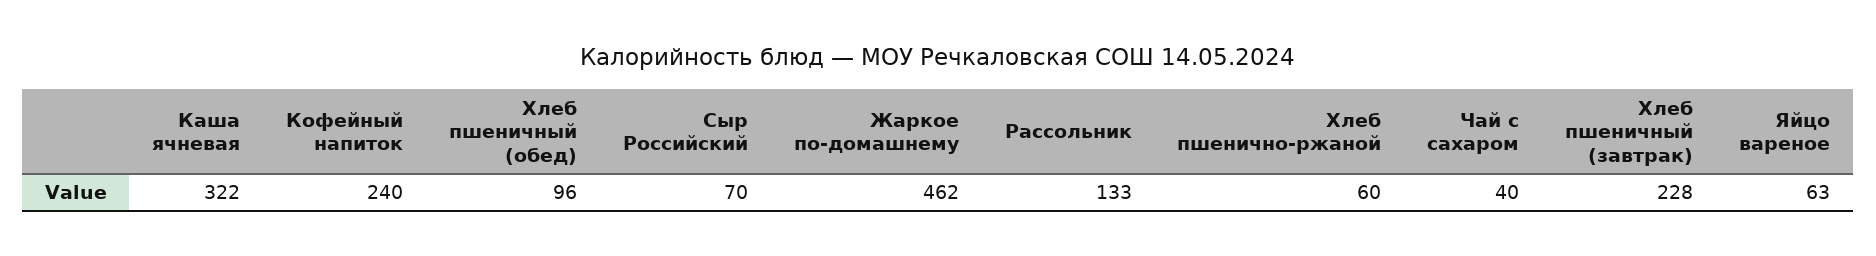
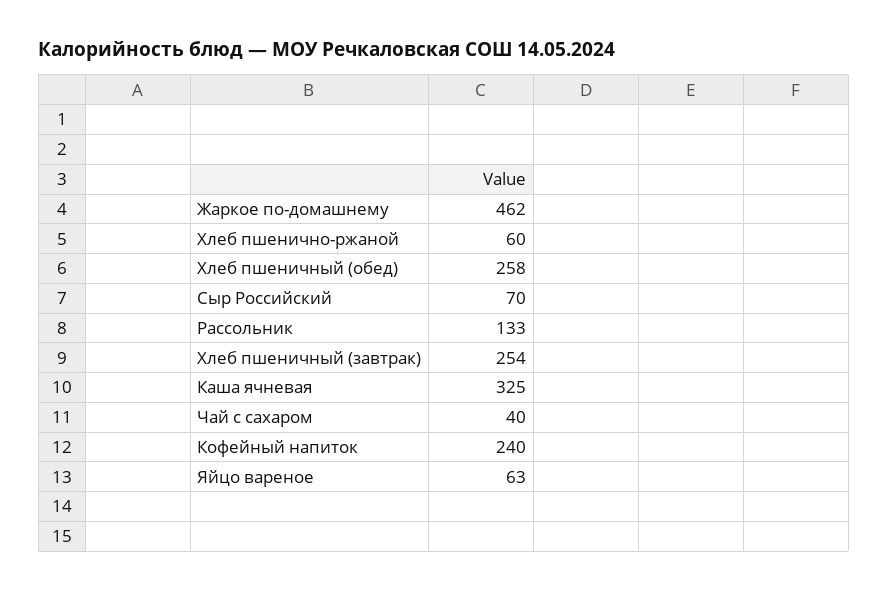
  {
-   "Каша ячневая": 322,
+   "Каша ячневая": 325,
    "Кофейный напиток": 240,
-   "Хлеб пшеничный (обед)": 96,
+   "Хлеб пшеничный (обед)": 258,
    "Сыр Российский": 70,
    "Жаркое по-домашнему": 462,
    "Рассольник": 133,
    "Хлеб пшенично-ржаной": 60,
    "Чай с сахаром": 40,
-   "Хлеб пшеничный (завтрак)": 228,
+   "Хлеб пшеничный (завтрак)": 254,
    "Яйцо вареное": 63
  }

